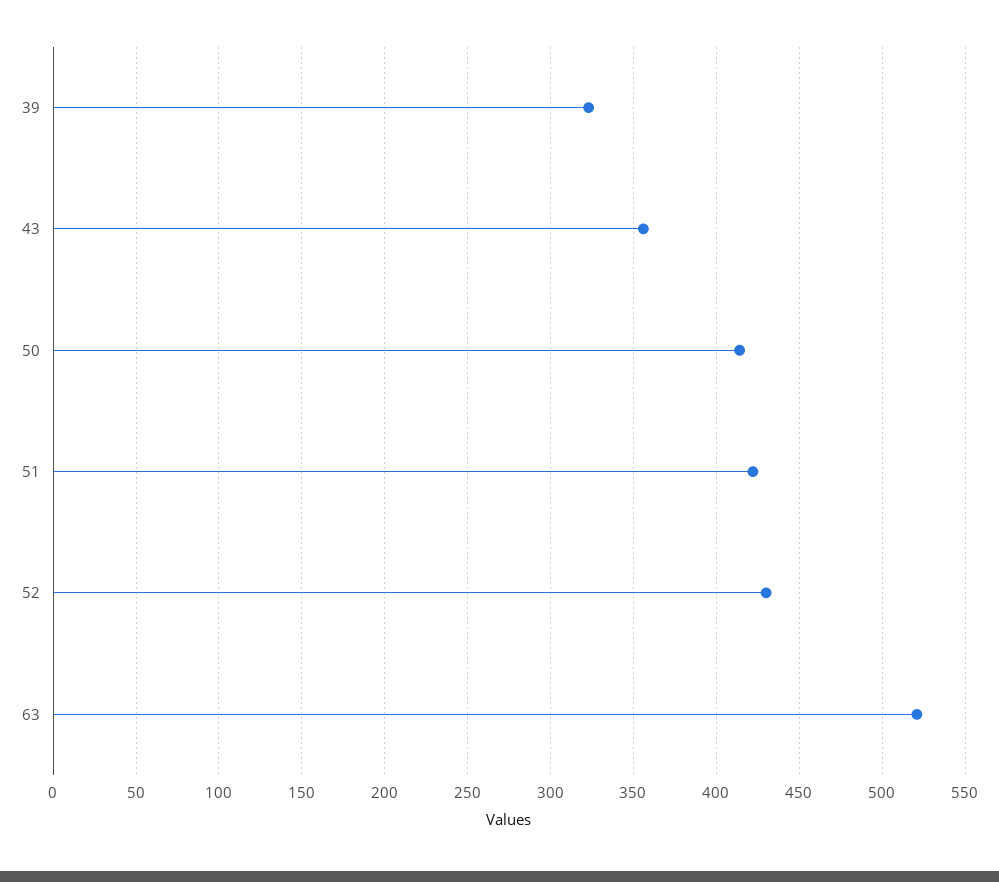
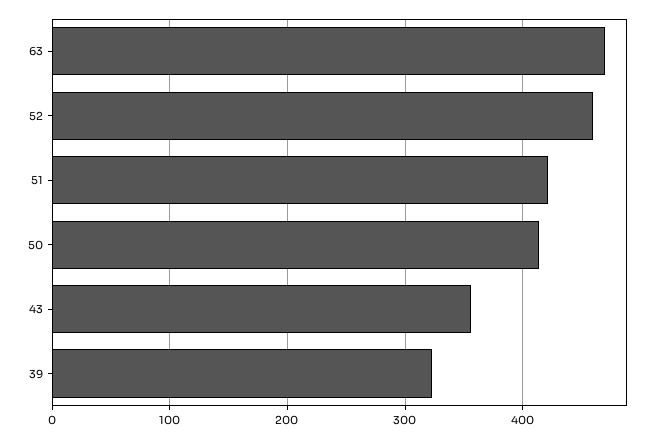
  {
    "39": 325,
    "43": 355,
    "50": 415,
    "51": 420,
-   "52": 430,
+   "52": 460,
-   "63": 520
+   "63": 470
  }

